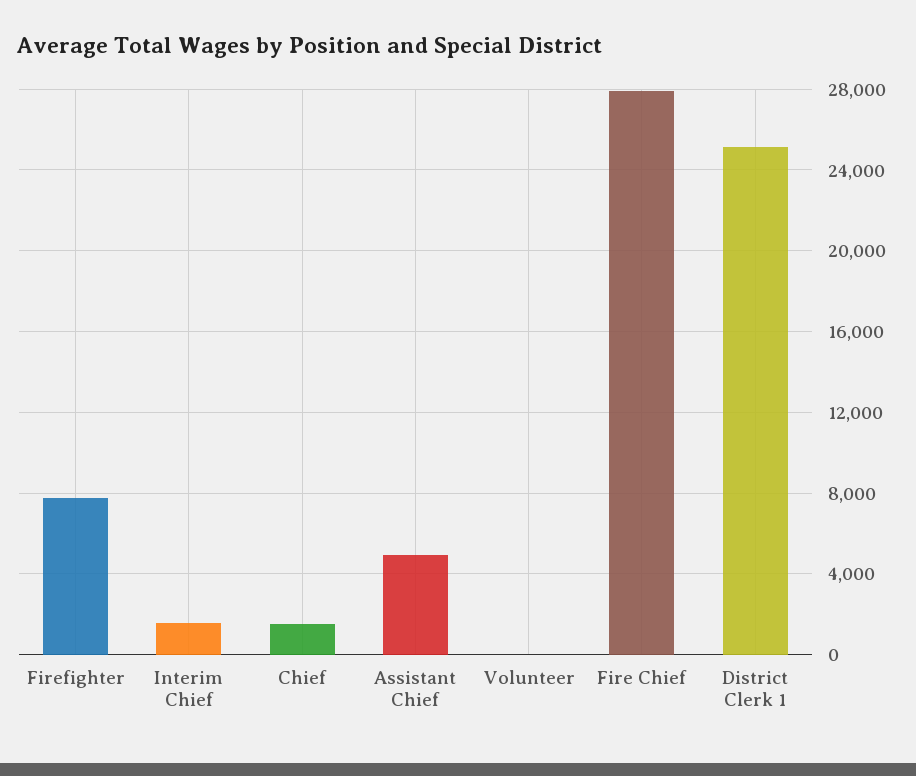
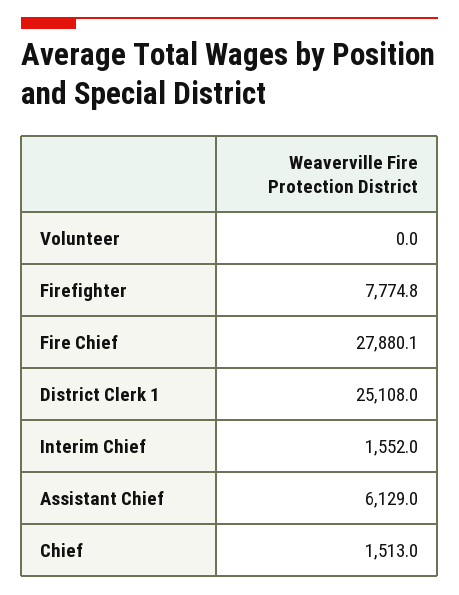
  {
    "Firefighter": 7774.8,
    "Interim Chief": 1552,
    "Chief": 1513,
-   "Assistant Chief": 5000,
+   "Assistant Chief": 6129,
    "Volunteer": 0,
    "Fire Chief": 27880.1,
    "District Clerk 1": 25108
  }

